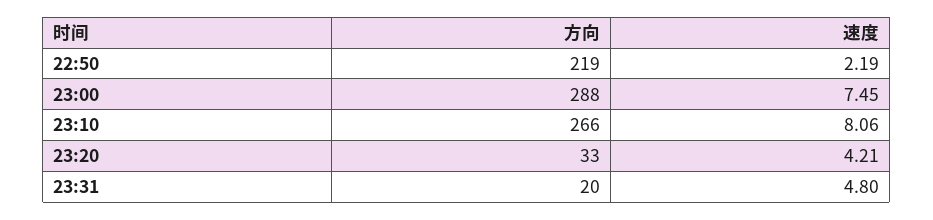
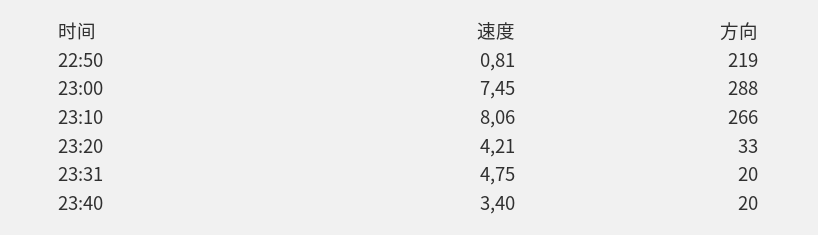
  {
    "方向": {
      "22:50": 219,
      "23:00": 288,
      "23:10": 266,
      "23:20": 33,
-     "23:31": 20
+     "23:31": 20,
+     "23:40": 20
    },
    "速度": {
-     "22:50": 2.19,
+     "22:50": 0.81,
      "23:00": 7.45,
      "23:10": 8.06,
      "23:20": 4.21,
-     "23:31": 4.8
+     "23:31": 4.75,
+     "23:40": 3.4
    }
  }

